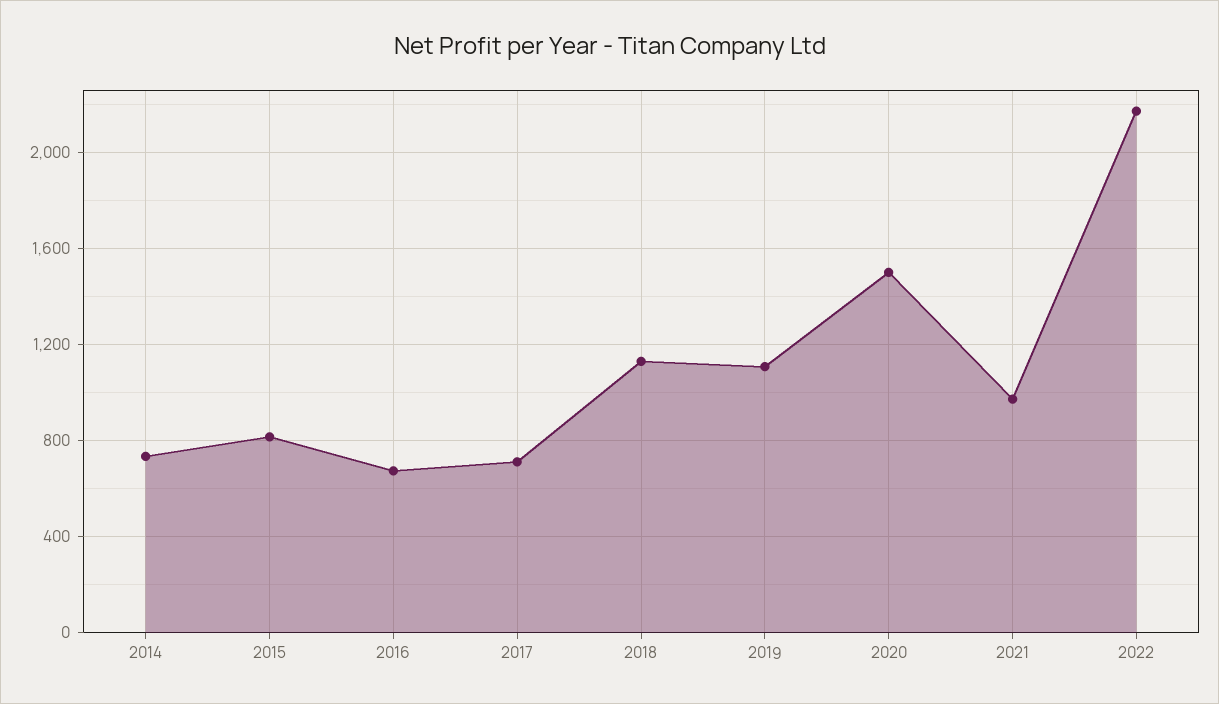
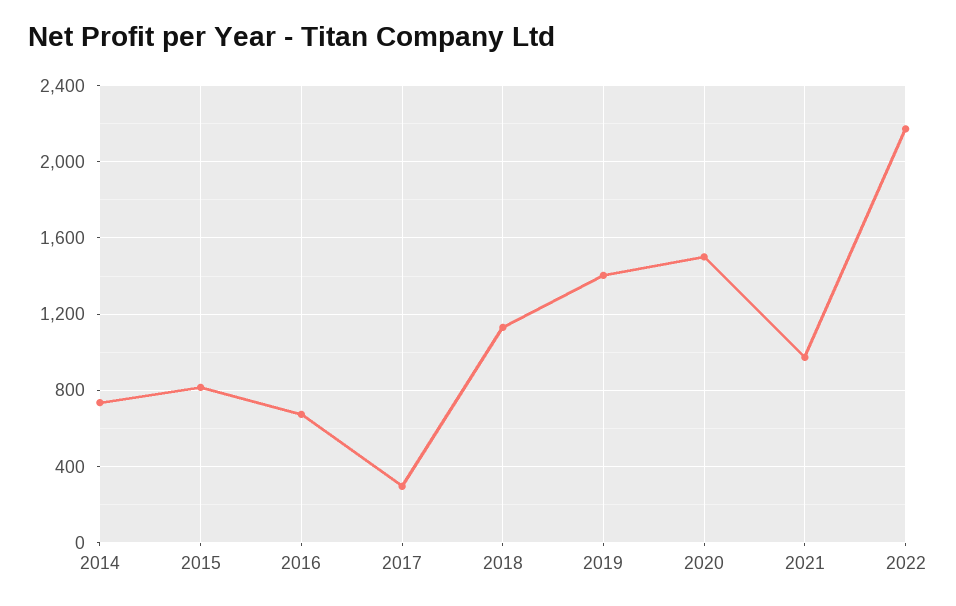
  {
    "2014": 750,
    "2015": 800,
    "2016": 650,
-   "2017": 700,
+   "2017": 300,
    "2018": 1150,
-   "2019": 1100,
+   "2019": 1400,
    "2020": 1500,
    "2021": 950,
    "2022": 2150
  }

